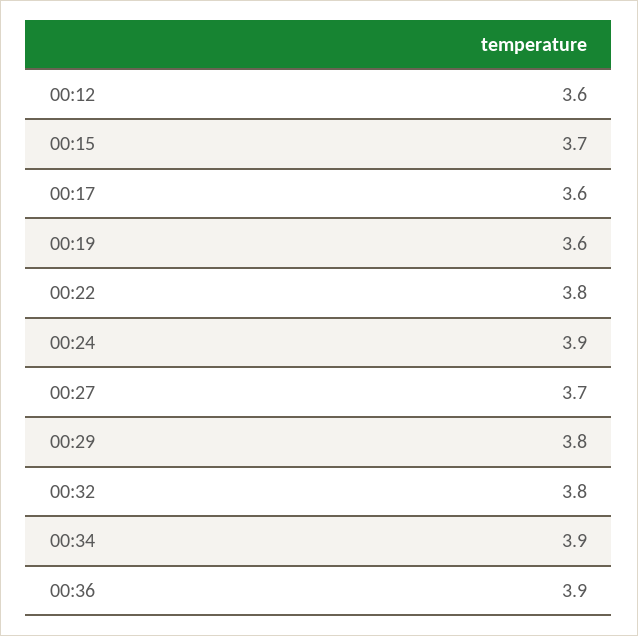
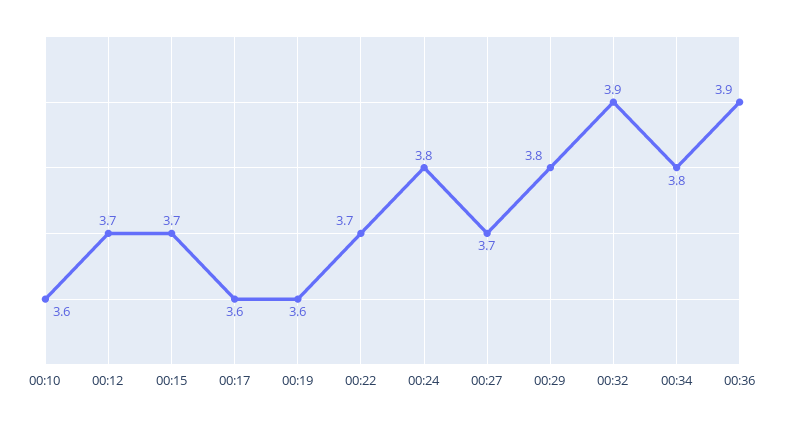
  {
-   "00:12": 3.6,
+   "00:12": 3.7,
    "00:15": 3.7,
    "00:17": 3.6,
    "00:19": 3.6,
-   "00:22": 3.8,
+   "00:22": 3.7,
-   "00:24": 3.9,
+   "00:24": 3.8,
    "00:27": 3.7,
    "00:29": 3.8,
-   "00:32": 3.8,
+   "00:32": 3.9,
-   "00:34": 3.9,
+   "00:34": 3.8,
-   "00:36": 3.9
+   "00:36": 3.9,
+   "00:10": 3.6
  }

